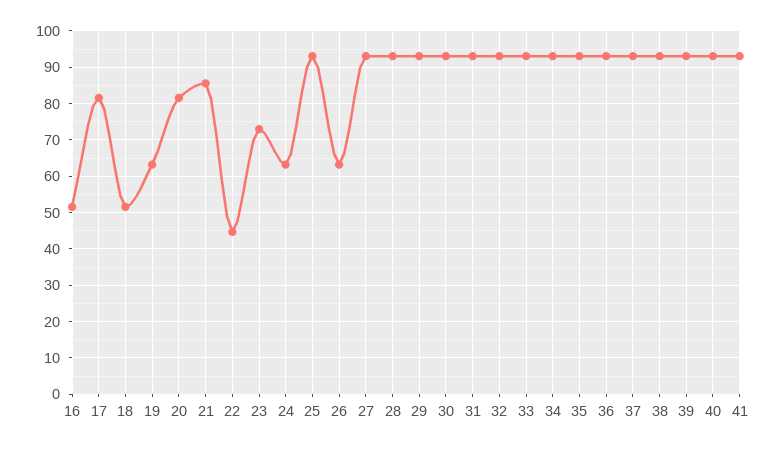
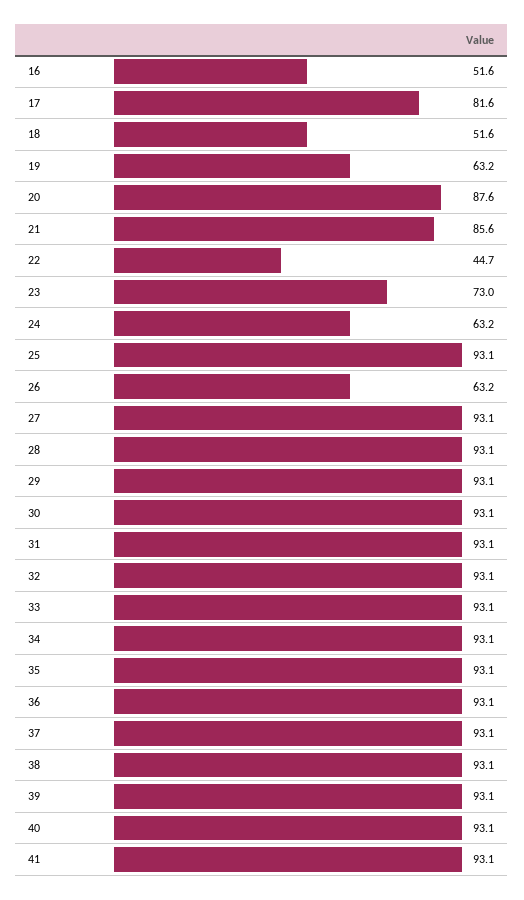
  {
    "16": 51.6,
    "17": 81.6,
    "18": 51.6,
    "19": 63.2,
-   "20": 82,
+   "20": 87.6,
    "21": 85.6,
    "22": 44.7,
    "23": 73,
    "24": 63.2,
    "25": 93.1,
    "26": 63.2,
    "27": 93.1,
    "28": 93.1,
    "29": 93.1,
    "30": 93.1,
    "31": 93.1,
    "32": 93.1,
    "33": 93.1,
    "34": 93.1,
    "35": 93.1,
    "36": 93.1,
    "37": 93.1,
    "38": 93.1,
    "39": 93.1,
    "40": 93.1,
    "41": 93.1
  }

